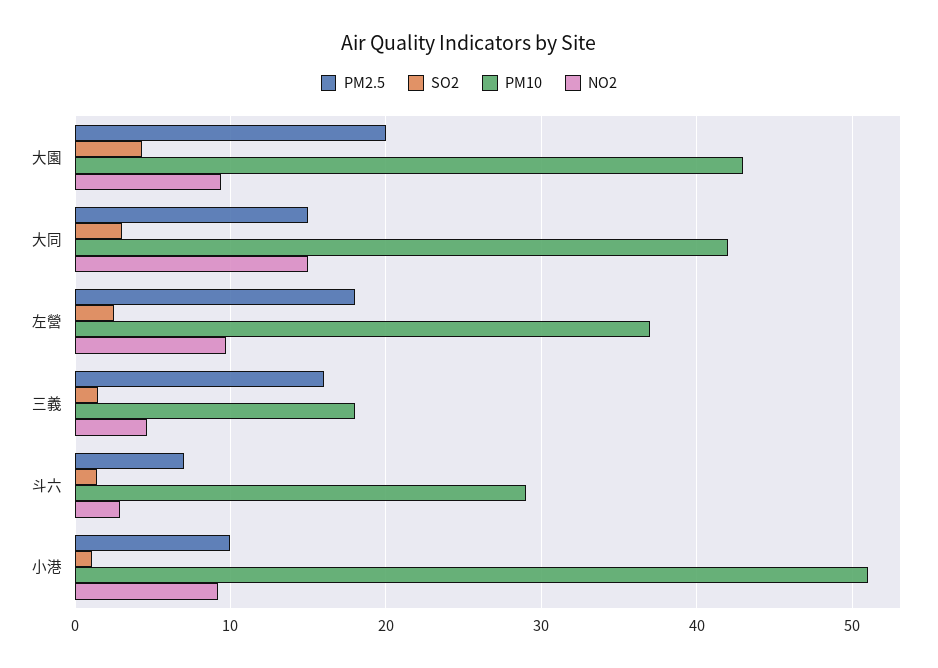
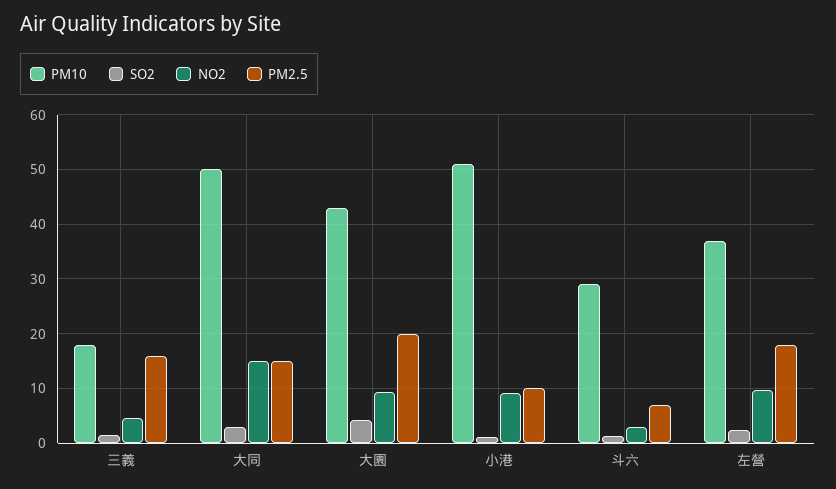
  {
    "PM2.5": {
      "大園": 20,
      "大同": 15,
      "左營": 18,
      "三義": 16,
      "斗六": 7,
      "小港": 10
    },
    "SO2": {
      "大園": 4,
      "大同": 3,
      "左營": 3,
      "三義": 2,
      "斗六": 1,
      "小港": 1
    },
    "PM10": {
      "大園": 43,
-     "大同": 42,
+     "大同": 50,
      "左營": 37,
      "三義": 18,
      "斗六": 29,
      "小港": 51
    },
    "NO2": {
      "大園": 9,
      "大同": 15,
      "左營": 10,
      "三義": 5,
      "斗六": 3,
      "小港": 9
    }
  }

